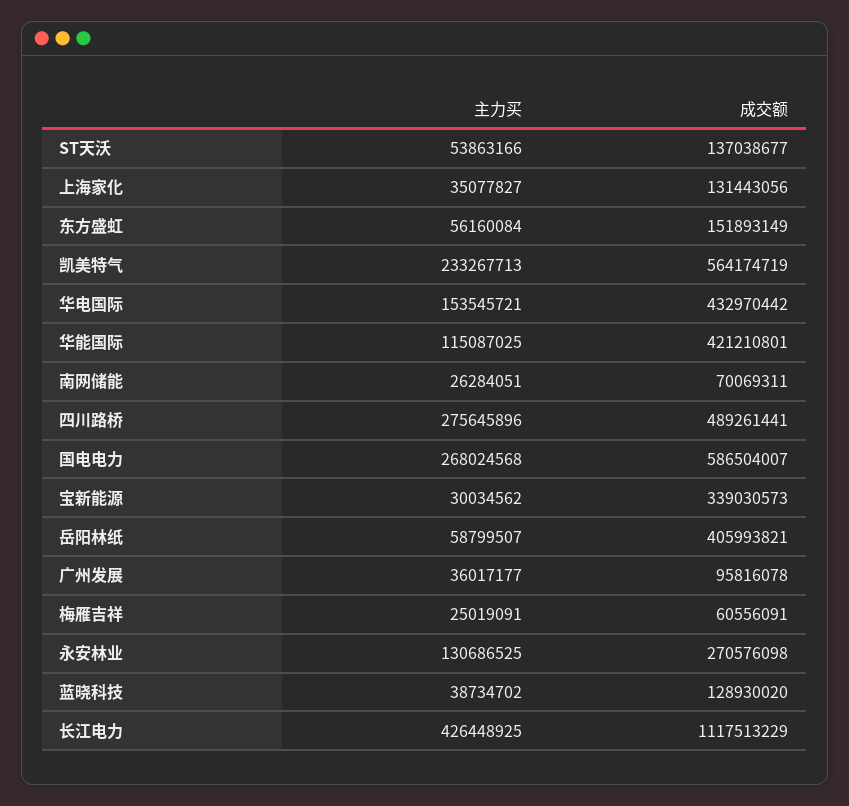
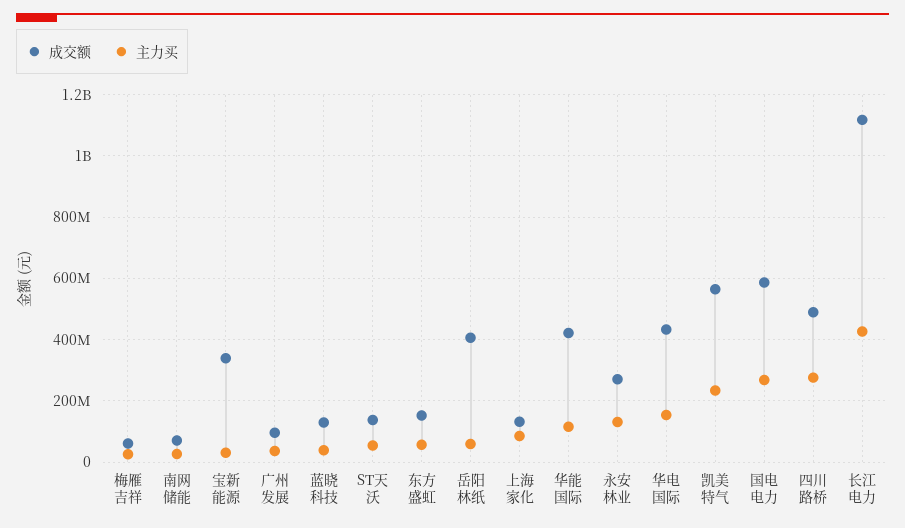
  {
    "主力买": {
      "ST天沃": 53863166,
-     "上海家化": 35077827,
+     "上海家化": 80000000,
      "东方盛虹": 56160084,
      "凯美特气": 233267713,
      "华电国际": 153545721,
      "华能国际": 115087025,
      "南网储能": 26284051,
      "四川路桥": 275645896,
      "国电电力": 268024568,
      "宝新能源": 30034562,
      "岳阳林纸": 58799507,
      "广州发展": 36017177,
      "梅雁吉祥": 25019091,
      "永安林业": 130686525,
      "蓝晓科技": 38734702,
      "长江电力": 426448925
    },
    "成交额": {
      "ST天沃": 137038677,
      "上海家化": 131443056,
      "东方盛虹": 151893149,
      "凯美特气": 564174719,
      "华电国际": 432970442,
      "华能国际": 421210801,
      "南网储能": 70069311,
      "四川路桥": 489261441,
      "国电电力": 586504007,
      "宝新能源": 339030573,
      "岳阳林纸": 405993821,
      "广州发展": 95816078,
      "梅雁吉祥": 60556091,
      "永安林业": 270576098,
      "蓝晓科技": 128930020,
      "长江电力": 1117513229
    }
  }

